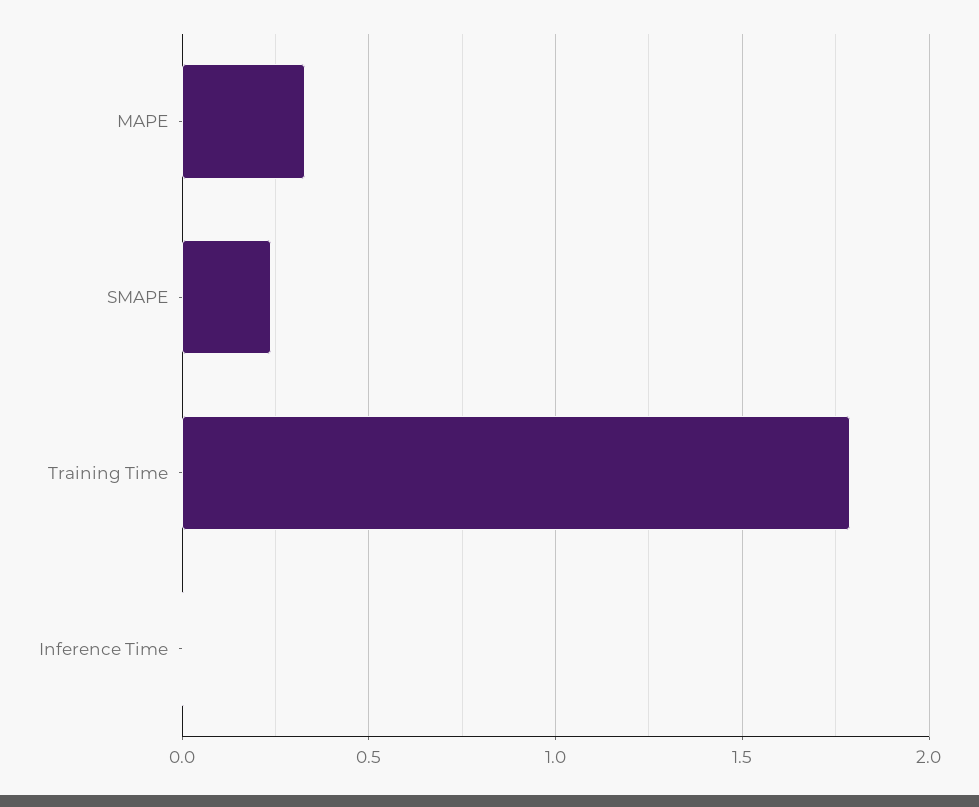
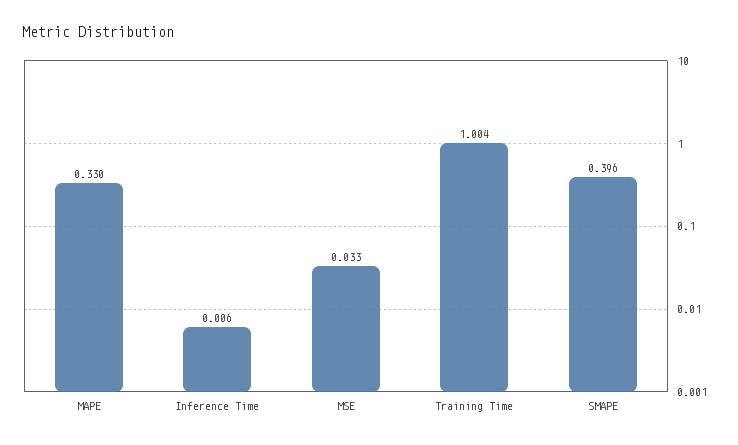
  {
    "MAPE": 0.33,
-   "SMAPE": 0.25,
+   "SMAPE": 0.396,
-   "Training Time": 1.8,
+   "Training Time": 1.004,
-   "Inference Time": 0.006
+   "Inference Time": 0.006,
+   "MSE": 0.033
  }

